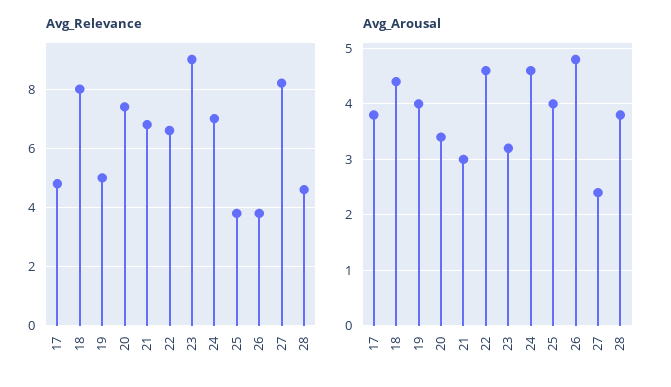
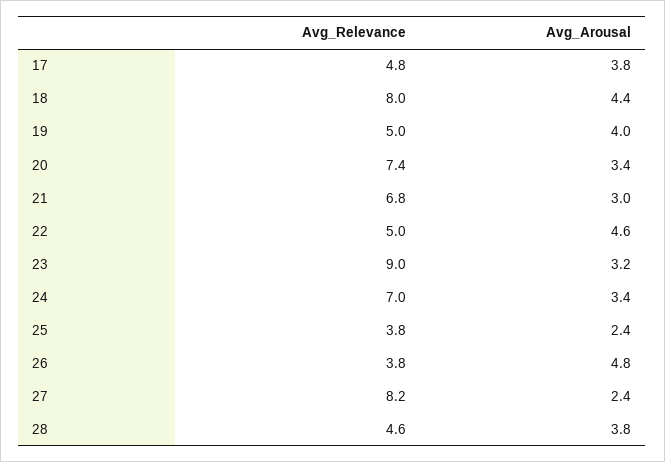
  {
    "Avg_Relevance": {
      "17": 4.8,
      "18": 8,
      "19": 5,
      "20": 7.4,
      "21": 6.8,
-     "22": 6.5,
+     "22": 5,
      "23": 9,
      "24": 7,
      "25": 3.8,
      "26": 3.8,
      "27": 8.2,
      "28": 4.6
    },
    "Avg_Arousal": {
      "17": 3.8,
      "18": 4.4,
      "19": 4,
      "20": 3.4,
      "21": 3,
      "22": 4.6,
      "23": 3.2,
-     "24": 4.5,
+     "24": 3.4,
-     "25": 4,
+     "25": 2.4,
      "26": 4.8,
      "27": 2.4,
      "28": 3.8
    }
  }

